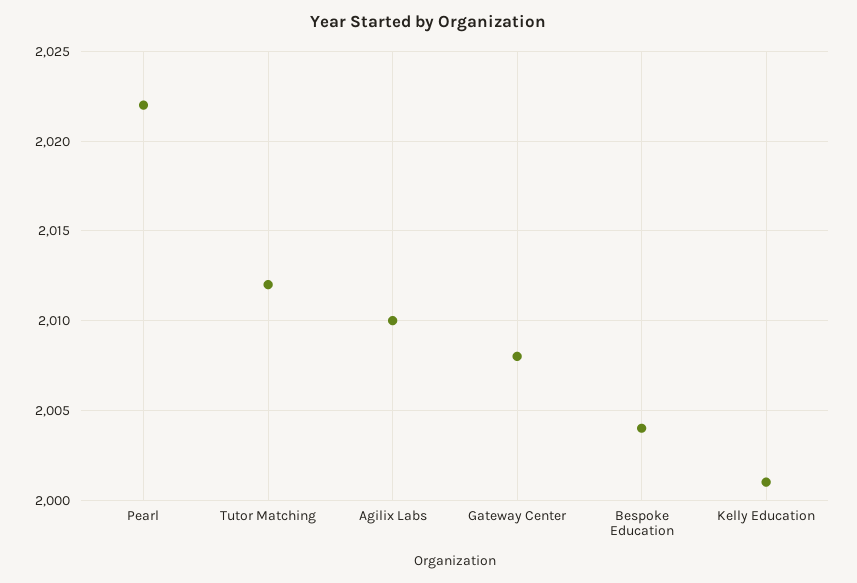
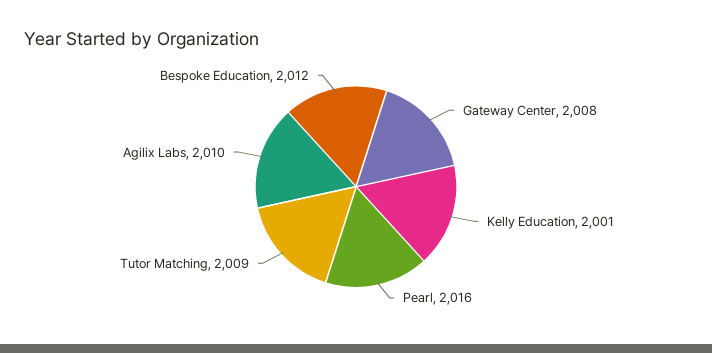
  {
-   "Pearl": 2022,
+   "Pearl": 2016,
-   "Tutor Matching": 2012,
+   "Tutor Matching": 2009,
    "Agilix Labs": 2010,
    "Gateway Center": 2008,
-   "Bespoke Education": 2004,
+   "Bespoke Education": 2012,
    "Kelly Education": 2001
  }

